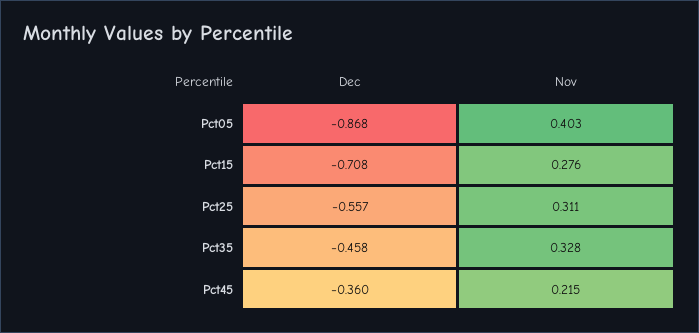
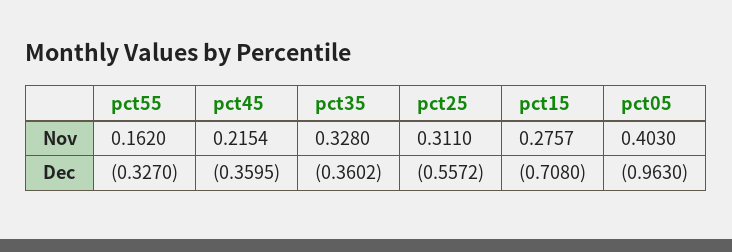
  {
    "Dec": {
-     "Pct05": -0.868,
+     "Pct05": -0.963,
      "Pct15": -0.708,
      "Pct25": -0.5572,
-     "Pct35": -0.458,
+     "Pct35": -0.3602,
-     "Pct45": -0.3595
+     "Pct45": -0.3595,
+     "pct55": -0.327
    },
    "Nov": {
      "Pct05": 0.403,
      "Pct15": 0.2757,
      "Pct25": 0.311,
      "Pct35": 0.328,
-     "Pct45": 0.2154
+     "Pct45": 0.2154,
+     "pct55": 0.162
    }
  }

